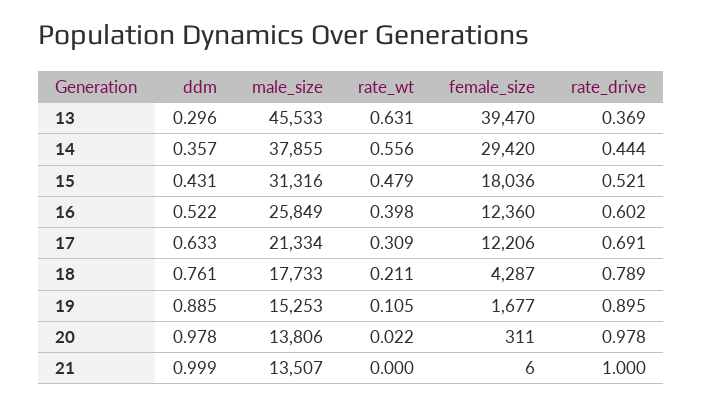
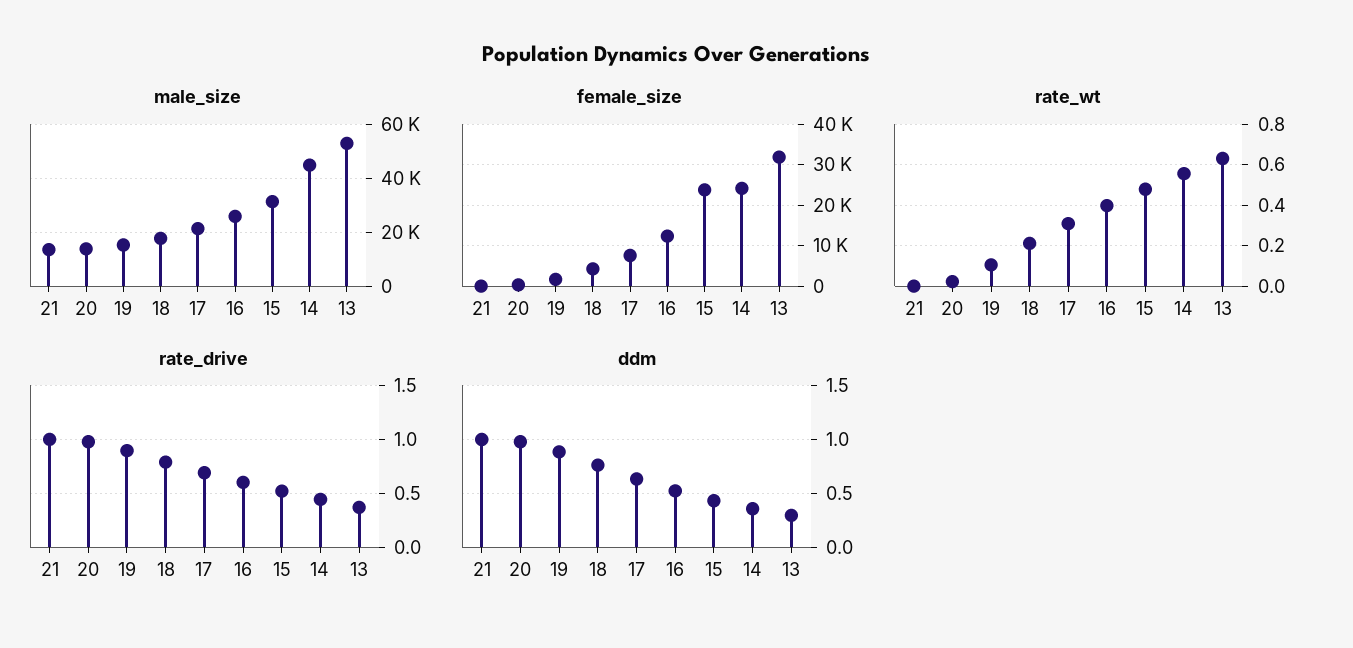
  {
    "ddm": {
      "13": 0.296,
      "14": 0.357,
      "15": 0.431,
      "16": 0.522,
      "17": 0.633,
      "18": 0.761,
      "19": 0.885,
      "20": 0.978,
      "21": 0.999
    },
    "male_size": {
-     "13": 45533,
+     "13": 52500,
-     "14": 37855,
+     "14": 45000,
      "15": 31316,
      "16": 25849,
      "17": 21334,
      "18": 17733,
      "19": 15253,
      "20": 13806,
      "21": 13507
    },
    "rate_wt": {
      "13": 0.631,
      "14": 0.556,
      "15": 0.479,
      "16": 0.398,
      "17": 0.309,
      "18": 0.211,
      "19": 0.105,
      "20": 0.022,
      "21": 0
    },
    "female_size": {
-     "13": 39470,
+     "13": 32000,
-     "14": 29420,
+     "14": 24000,
-     "15": 18036,
+     "15": 24000,
      "16": 12360,
-     "17": 12206,
+     "17": 8000,
      "18": 4287,
      "19": 1677,
      "20": 311,
      "21": 6
    },
    "rate_drive": {
      "13": 0.369,
      "14": 0.444,
      "15": 0.521,
      "16": 0.602,
      "17": 0.691,
      "18": 0.789,
      "19": 0.895,
      "20": 0.978,
      "21": 1
    }
  }

